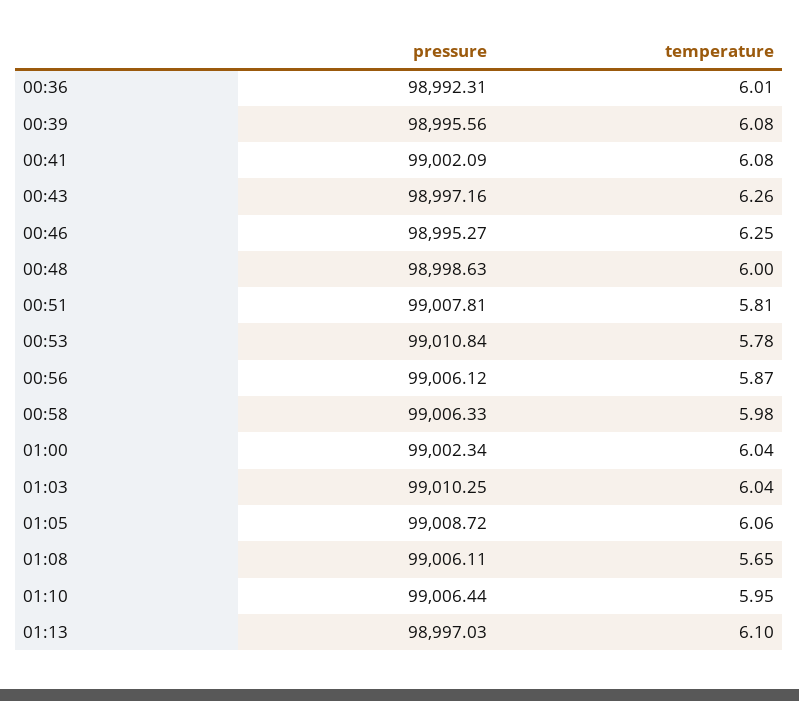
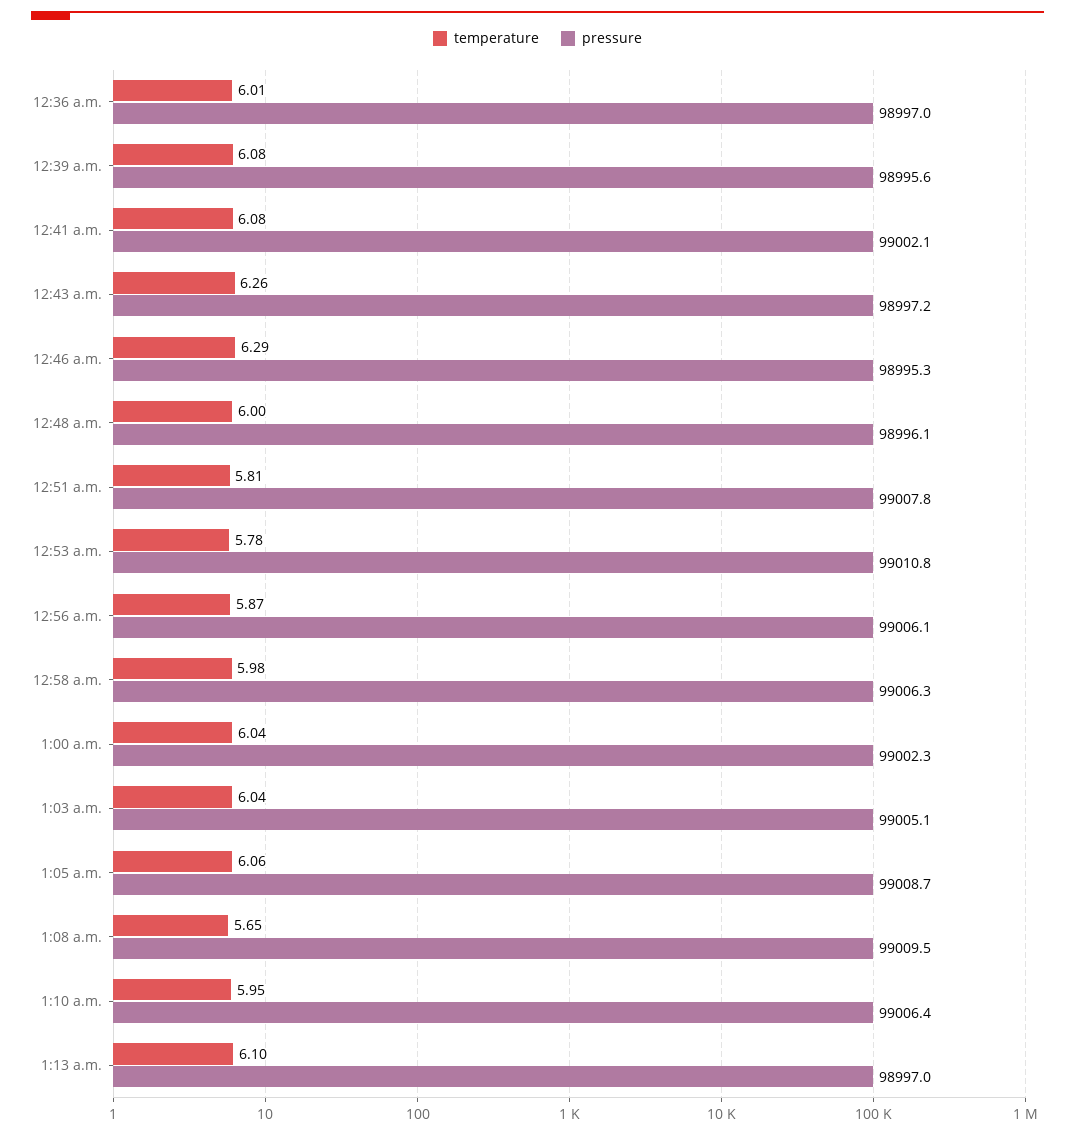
  {
    "pressure": {
-     "00:36": 98992.31,
+     "00:36": 98997,
      "00:39": 98995.56,
      "00:41": 99002.09,
      "00:43": 98997.16,
      "00:46": 98995.27,
-     "00:48": 98998.63,
+     "00:48": 98996.1,
      "00:51": 99007.81,
      "00:53": 99010.84,
      "00:56": 99006.12,
      "00:58": 99006.33,
      "01:00": 99002.34,
-     "01:03": 99010.25,
+     "01:03": 99005.1,
      "01:05": 99008.72,
-     "01:08": 99006.11,
+     "01:08": 99009.5,
      "01:10": 99006.44,
      "01:13": 98997.03
    },
    "temperature": {
      "00:36": 6.01,
      "00:39": 6.08,
      "00:41": 6.08,
      "00:43": 6.26,
-     "00:46": 6.25,
+     "00:46": 6.29,
      "00:48": 6,
      "00:51": 5.81,
      "00:53": 5.78,
      "00:56": 5.87,
      "00:58": 5.98,
      "01:00": 6.04,
      "01:03": 6.04,
      "01:05": 6.06,
      "01:08": 5.65,
      "01:10": 5.95,
      "01:13": 6.1
    }
  }

